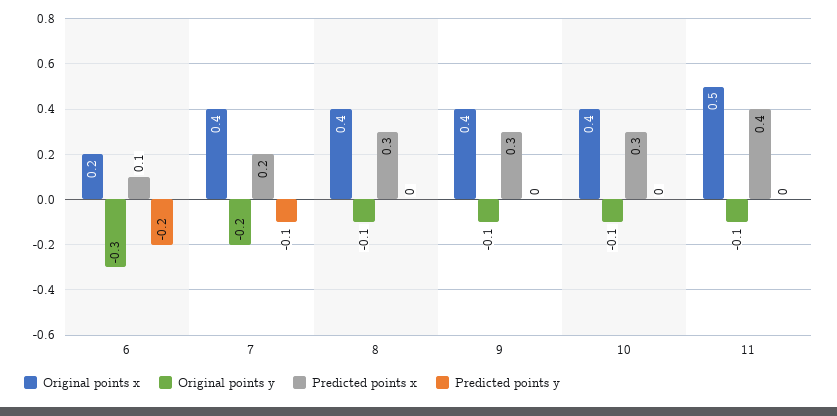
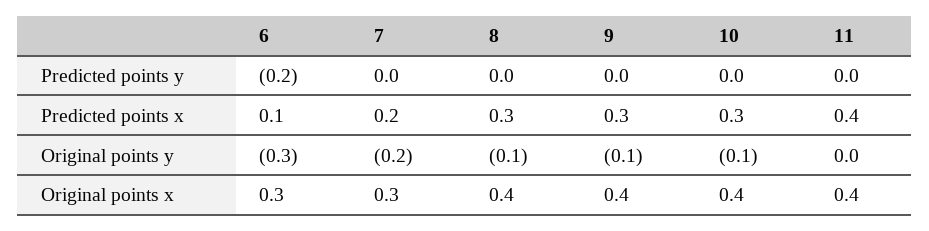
  {
    "Original points x": {
-     "6": 0.2,
+     "6": 0.3,
-     "7": 0.4,
+     "7": 0.3,
      "8": 0.4,
      "9": 0.4,
      "10": 0.4,
-     "11": 0.5
+     "11": 0.4
    },
    "Original points y": {
      "6": -0.3,
      "7": -0.2,
      "8": -0.1,
      "9": -0.1,
      "10": -0.1,
-     "11": -0.1
+     "11": 0
    },
    "Predicted points x": {
      "6": 0.1,
      "7": 0.2,
      "8": 0.3,
      "9": 0.3,
      "10": 0.3,
      "11": 0.4
    },
    "Predicted points y": {
      "6": -0.2,
-     "7": -0.1,
+     "7": 0,
      "8": 0,
      "9": 0,
      "10": 0,
      "11": 0
    }
  }

